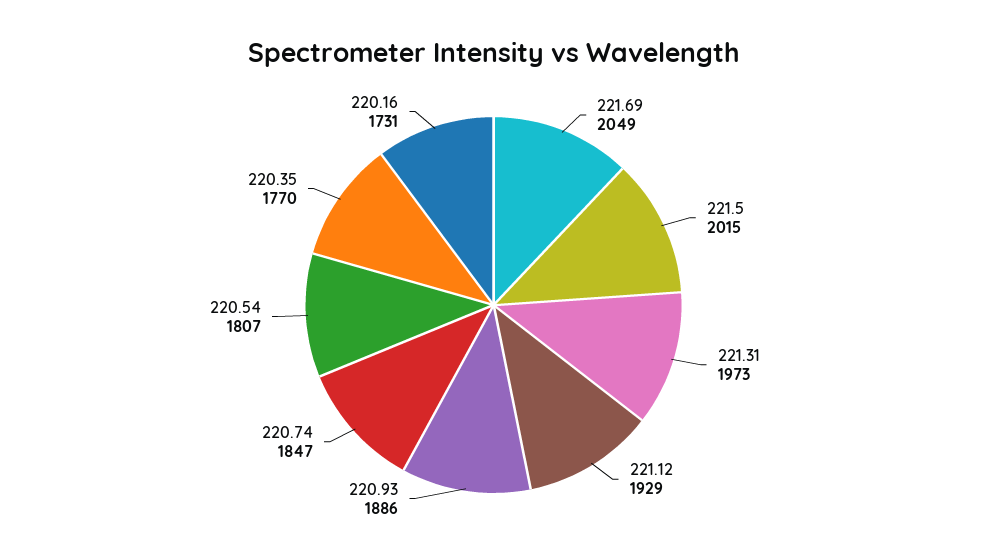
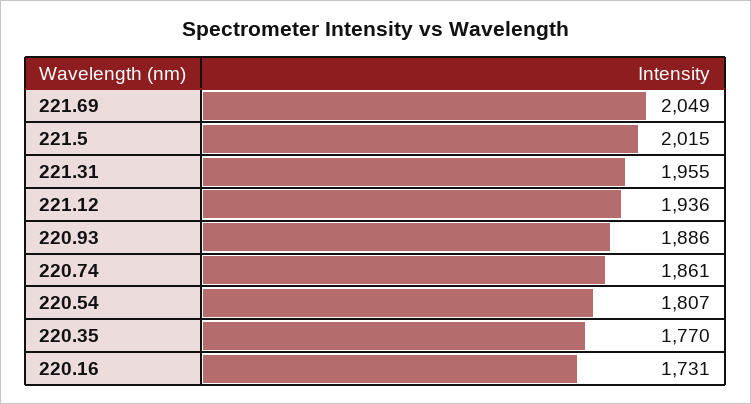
  {
    "221.69": 2049,
    "221.5": 2015,
-   "221.31": 1973,
+   "221.31": 1955,
-   "221.12": 1929,
+   "221.12": 1936,
    "220.93": 1886,
-   "220.74": 1847,
+   "220.74": 1861,
    "220.54": 1807,
    "220.35": 1770,
    "220.16": 1731
  }

